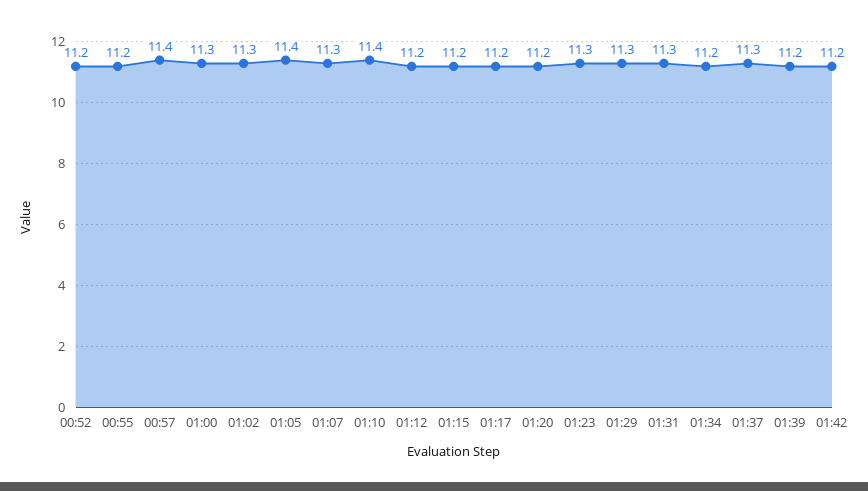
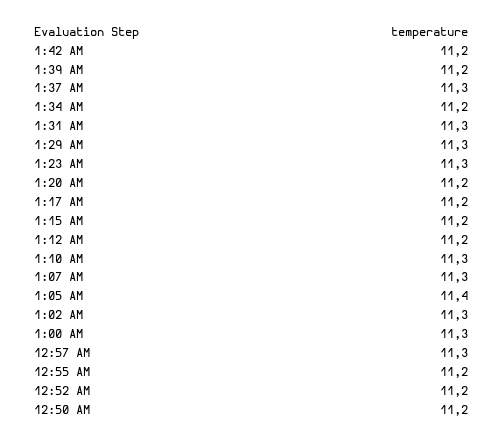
  {
    "00:52": 11.2,
    "00:55": 11.2,
-   "00:57": 11.4,
+   "00:57": 11.3,
    "01:00": 11.3,
    "01:02": 11.3,
    "01:05": 11.4,
    "01:07": 11.3,
-   "01:10": 11.4,
+   "01:10": 11.3,
    "01:12": 11.2,
    "01:15": 11.2,
    "01:17": 11.2,
    "01:20": 11.2,
    "01:23": 11.3,
    "01:29": 11.3,
    "01:31": 11.3,
    "01:34": 11.2,
    "01:37": 11.3,
    "01:39": 11.2,
-   "01:42": 11.2
+   "01:42": 11.2,
+   "12:50 AM": 11.2
  }

